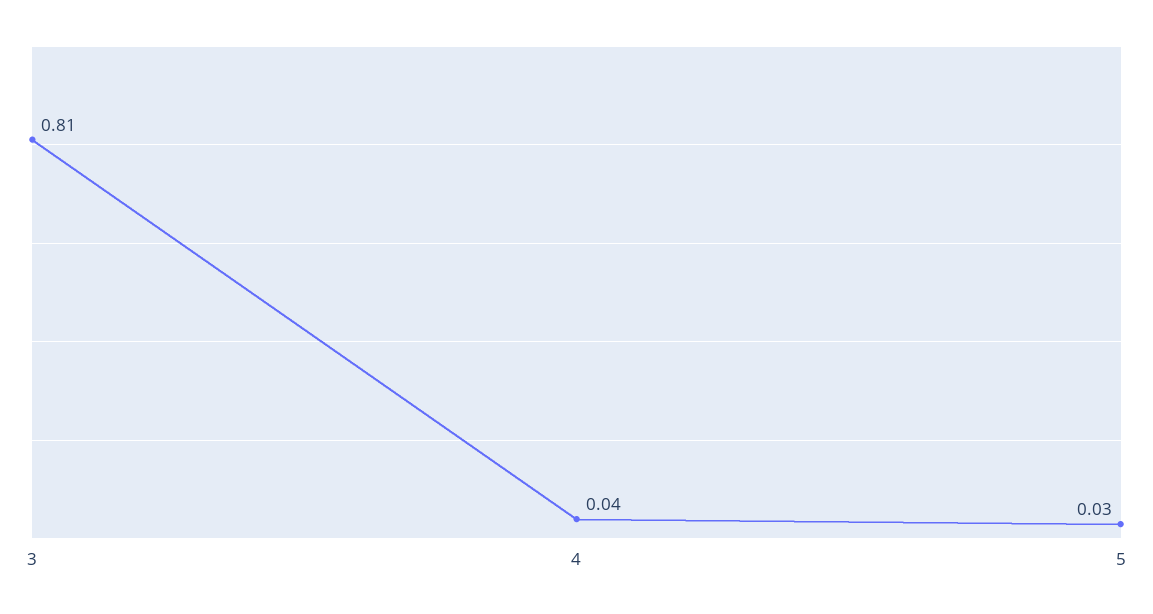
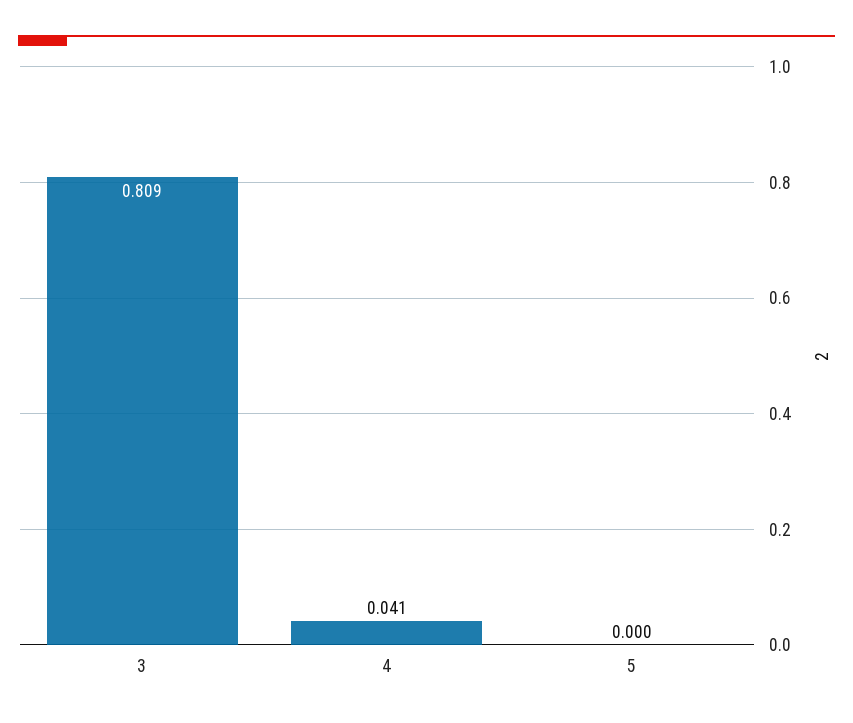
  {
    "3": 0.809,
    "4": 0.041,
-   "5": 0.03
+   "5": 0
  }

